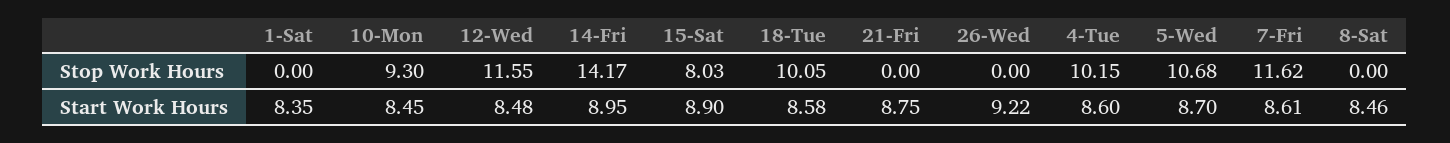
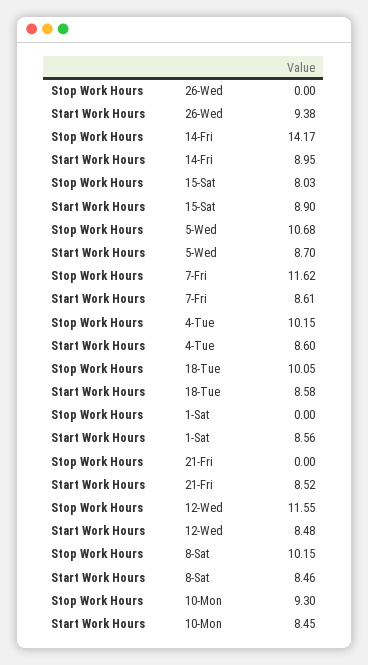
  {
    "1-Sat": {
      "Stop Work Hours": 0,
-     "Start Work Hours": 8.35
+     "Start Work Hours": 8.56
    },
    "10-Mon": {
      "Stop Work Hours": 9.3,
      "Start Work Hours": 8.45
    },
    "12-Wed": {
      "Stop Work Hours": 11.55,
      "Start Work Hours": 8.48
    },
    "14-Fri": {
      "Stop Work Hours": 14.17,
      "Start Work Hours": 8.95
    },
    "15-Sat": {
      "Stop Work Hours": 8.03,
      "Start Work Hours": 8.9
    },
    "18-Tue": {
      "Stop Work Hours": 10.05,
      "Start Work Hours": 8.58
    },
    "21-Fri": {
      "Stop Work Hours": 0,
-     "Start Work Hours": 8.75
+     "Start Work Hours": 8.52
    },
    "26-Wed": {
      "Stop Work Hours": 0,
-     "Start Work Hours": 9.22
+     "Start Work Hours": 9.38
    },
    "4-Tue": {
      "Stop Work Hours": 10.15,
      "Start Work Hours": 8.6
    },
    "5-Wed": {
      "Stop Work Hours": 10.68,
      "Start Work Hours": 8.7
    },
    "7-Fri": {
      "Stop Work Hours": 11.62,
      "Start Work Hours": 8.61
    },
    "8-Sat": {
-     "Stop Work Hours": 0,
+     "Stop Work Hours": 10.15,
      "Start Work Hours": 8.46
    }
  }

